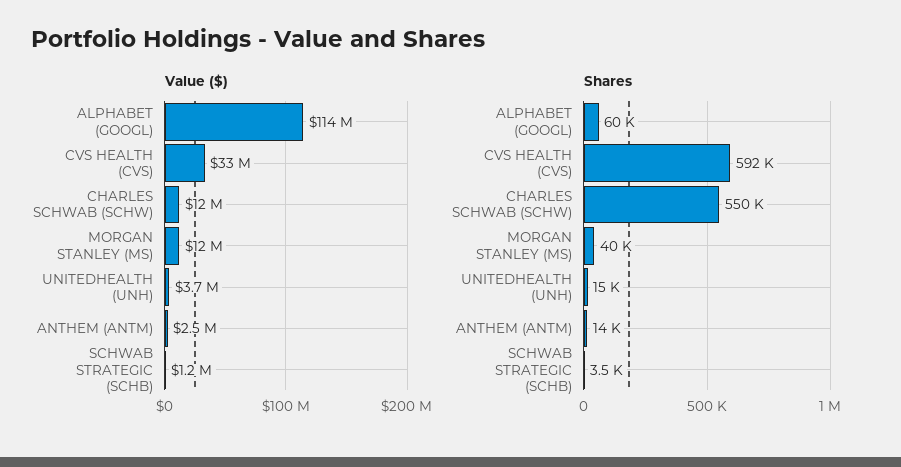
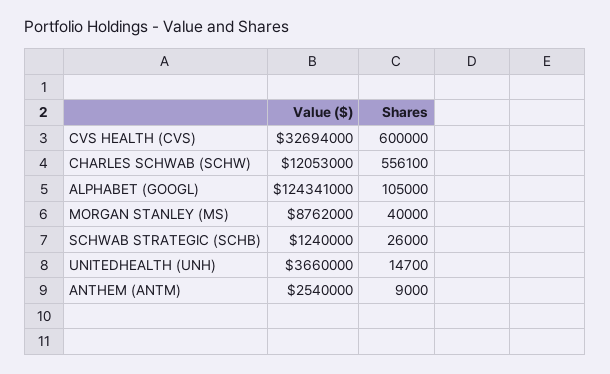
  {
    "Value ($)": {
-     "ALPHABET (GOOGL)": 114000000,
+     "ALPHABET (GOOGL)": 124341000,
      "CVS HEALTH (CVS)": 32694000,
      "CHARLES SCHWAB (SCHW)": 12053000,
-     "MORGAN STANLEY (MS)": 12000000,
+     "MORGAN STANLEY (MS)": 8762000,
      "UNITEDHEALTH (UNH)": 3660000,
      "ANTHEM (ANTM)": 2540000,
      "SCHWAB STRATEGIC (SCHB)": 1240000
    },
    "Shares": {
-     "ALPHABET (GOOGL)": 60000,
+     "ALPHABET (GOOGL)": 105000,
-     "CVS HEALTH (CVS)": 592000,
+     "CVS HEALTH (CVS)": 600000,
-     "CHARLES SCHWAB (SCHW)": 550000,
+     "CHARLES SCHWAB (SCHW)": 556100,
      "MORGAN STANLEY (MS)": 40000,
      "UNITEDHEALTH (UNH)": 14700,
-     "ANTHEM (ANTM)": 14000,
+     "ANTHEM (ANTM)": 9000,
-     "SCHWAB STRATEGIC (SCHB)": 3500
+     "SCHWAB STRATEGIC (SCHB)": 26000
    }
  }

